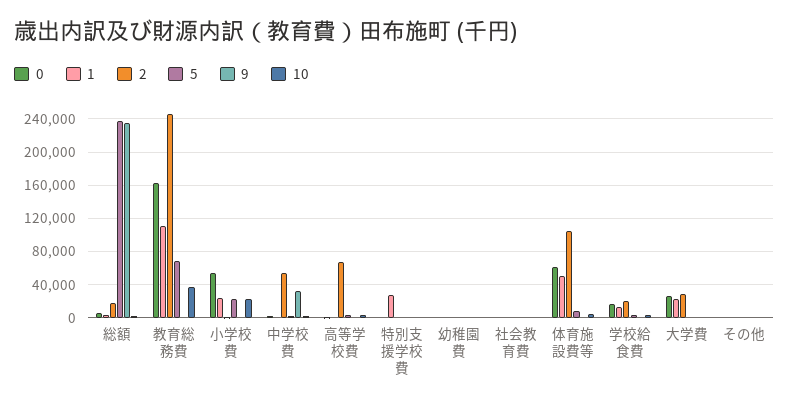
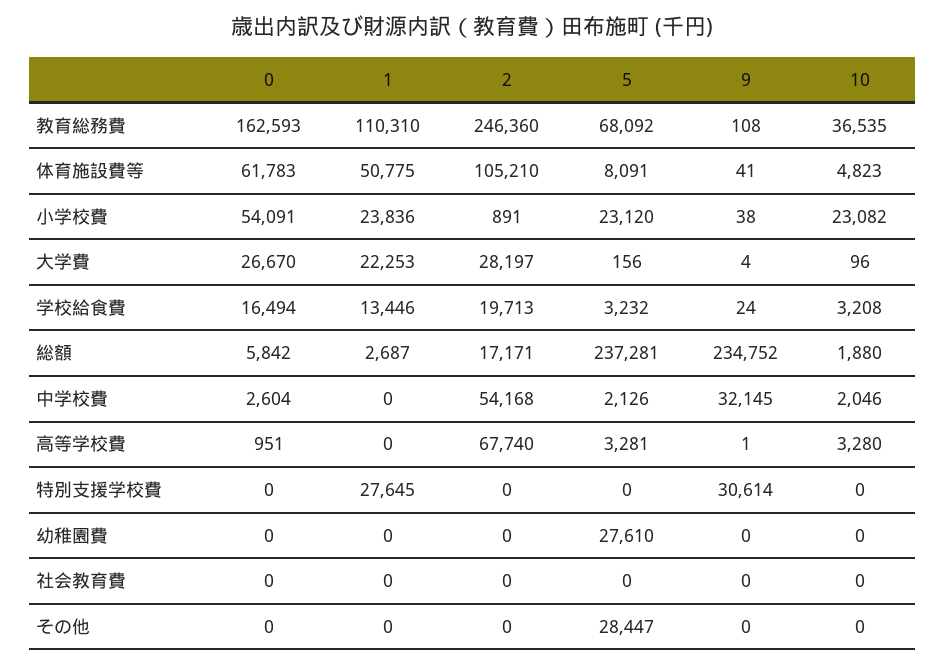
  {
    "0": {
      "総額": 5842,
      "教育総務費": 162593,
      "小学校費": 54091,
      "中学校費": 2604,
      "高等学校費": 951,
      "特別支援学校費": 0,
      "幼稚園費": 0,
      "社会教育費": 0,
      "体育施設費等": 61783,
      "学校給食費": 16494,
      "大学費": 26670,
      "その他": 0
    },
    "1": {
      "総額": 2687,
      "教育総務費": 110310,
      "小学校費": 23836,
      "中学校費": 0,
      "高等学校費": 0,
      "特別支援学校費": 27645,
      "幼稚園費": 0,
      "社会教育費": 0,
      "体育施設費等": 50775,
      "学校給食費": 13446,
      "大学費": 22253,
      "その他": 0
    },
    "2": {
      "総額": 17171,
      "教育総務費": 246360,
      "小学校費": 891,
      "中学校費": 54168,
      "高等学校費": 67740,
      "特別支援学校費": 0,
      "幼稚園費": 0,
      "社会教育費": 0,
      "体育施設費等": 105210,
      "学校給食費": 19713,
      "大学費": 28197,
      "その他": 0
    },
    "5": {
      "総額": 237281,
      "教育総務費": 68092,
      "小学校費": 23120,
      "中学校費": 2126,
      "高等学校費": 3281,
      "特別支援学校費": 0,
-     "幼稚園費": 0,
+     "幼稚園費": 27610,
      "社会教育費": 0,
      "体育施設費等": 8091,
      "学校給食費": 3232,
      "大学費": 156,
-     "その他": 0
+     "その他": 28447
    },
    "9": {
      "総額": 234752,
      "教育総務費": 108,
      "小学校費": 38,
      "中学校費": 32145,
      "高等学校費": 1,
-     "特別支援学校費": 0,
+     "特別支援学校費": 30614,
      "幼稚園費": 0,
      "社会教育費": 0,
      "体育施設費等": 41,
      "学校給食費": 24,
      "大学費": 4,
      "その他": 0
    },
    "10": {
      "総額": 1880,
      "教育総務費": 36535,
      "小学校費": 23082,
      "中学校費": 2046,
      "高等学校費": 3280,
      "特別支援学校費": 0,
      "幼稚園費": 0,
      "社会教育費": 0,
      "体育施設費等": 4823,
      "学校給食費": 3208,
      "大学費": 96,
      "その他": 0
    }
  }

